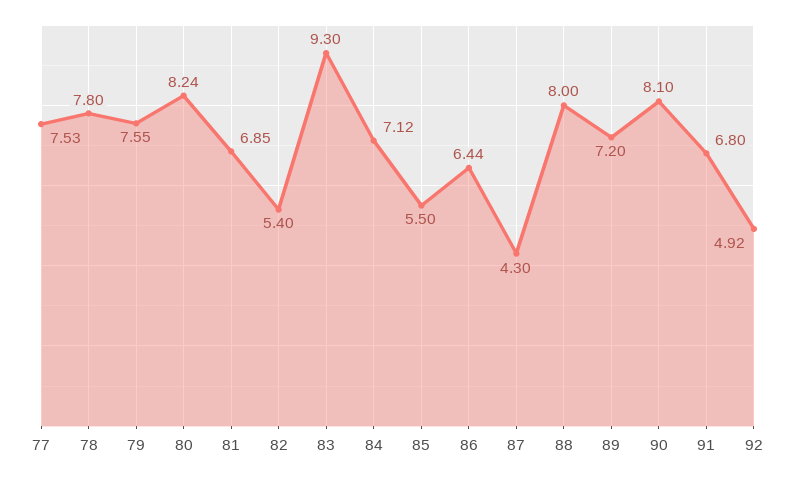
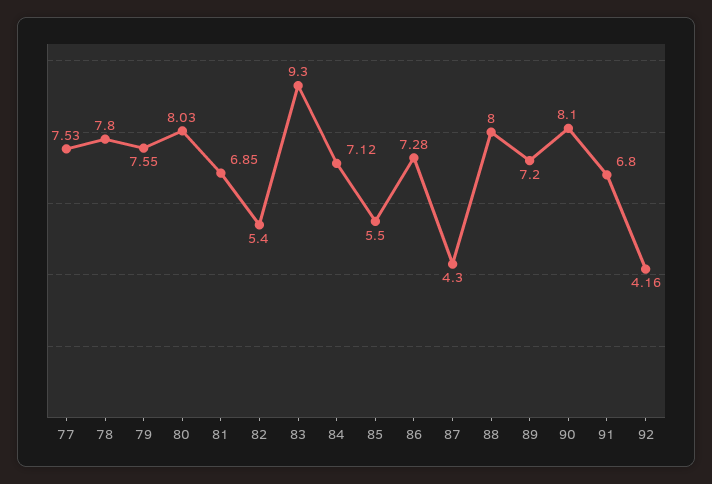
  {
    "77": 7.53,
    "78": 7.8,
    "79": 7.55,
-   "80": 8.24,
+   "80": 8.03,
    "81": 6.85,
    "82": 5.4,
    "83": 9.3,
    "84": 7.12,
    "85": 5.5,
-   "86": 6.44,
+   "86": 7.28,
    "87": 4.3,
    "88": 8,
    "89": 7.2,
    "90": 8.1,
    "91": 6.8,
-   "92": 4.92
+   "92": 4.16
  }

